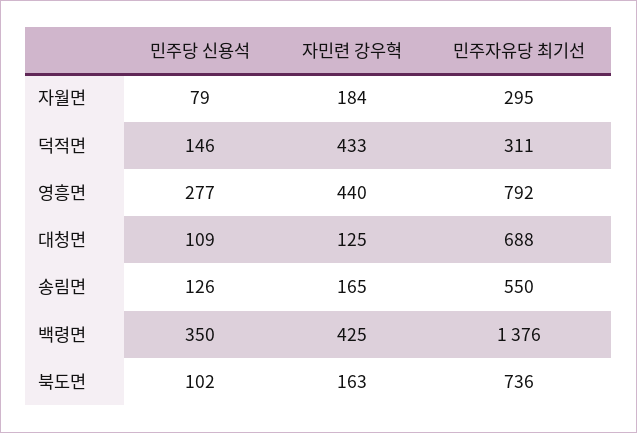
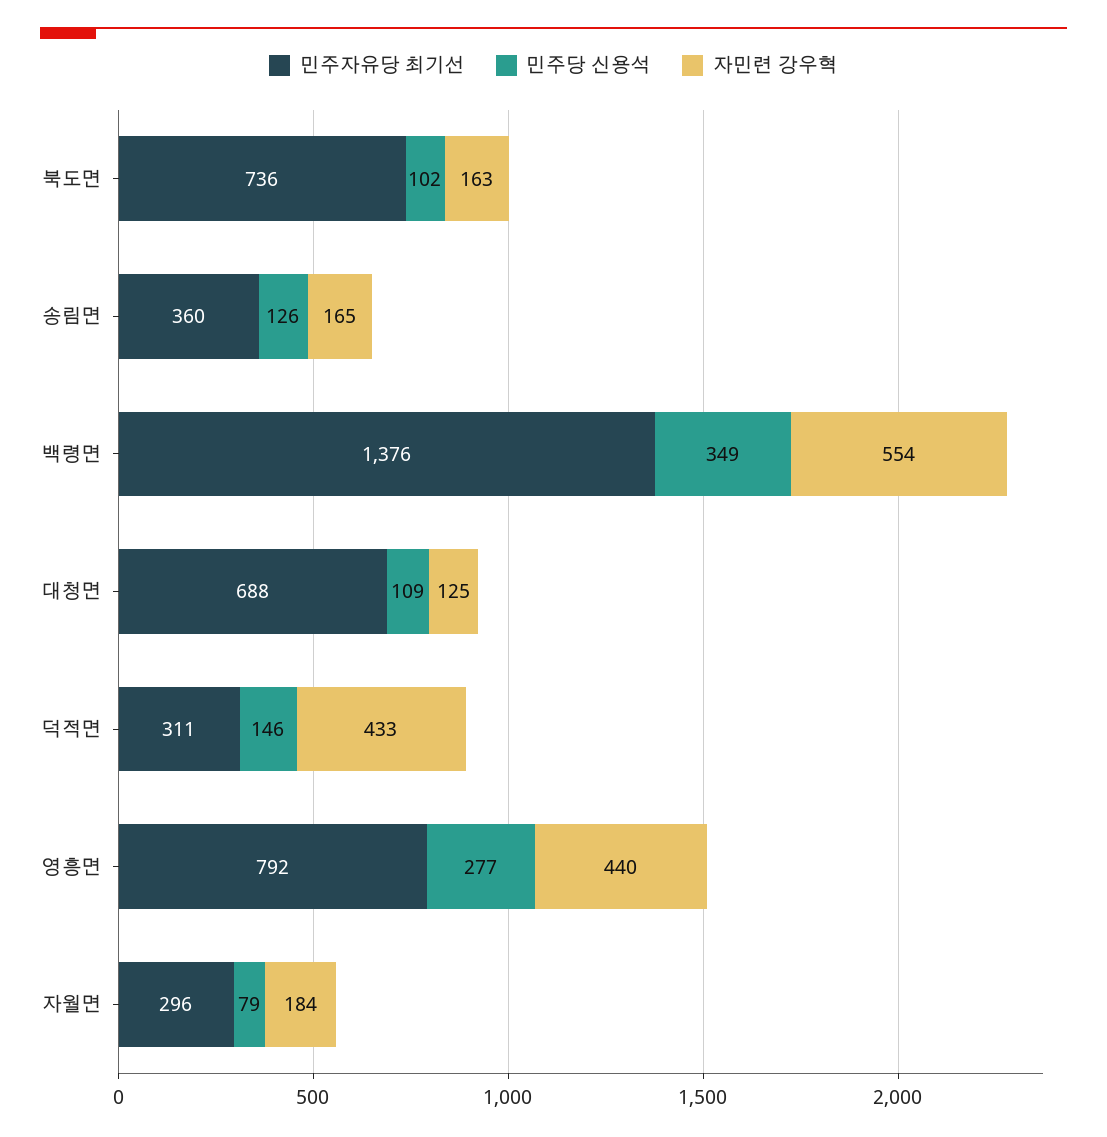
  {
    "민주당 신용석": {
      "자월면": 79,
      "덕적면": 146,
      "영흥면": 277,
      "대청면": 109,
      "송림면": 126,
-     "백령면": 350,
+     "백령면": 349,
      "북도면": 102
    },
    "자민련 강우혁": {
      "자월면": 184,
      "덕적면": 433,
      "영흥면": 440,
      "대청면": 125,
      "송림면": 165,
-     "백령면": 425,
+     "백령면": 554,
      "북도면": 163
    },
    "민주자유당 최기선": {
-     "자월면": 295,
+     "자월면": 296,
      "덕적면": 311,
      "영흥면": 792,
      "대청면": 688,
-     "송림면": 550,
+     "송림면": 360,
      "백령면": 1376,
      "북도면": 736
    }
  }

